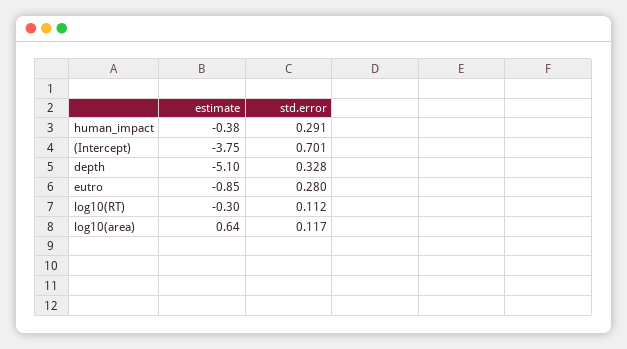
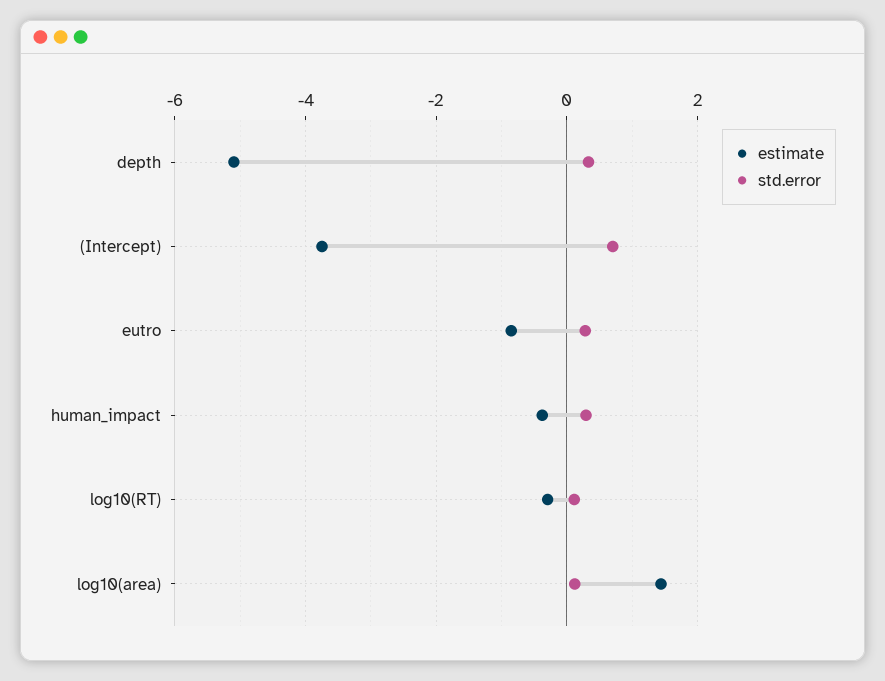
  {
    "estimate": {
      "human_impact": -0.38,
      "(Intercept)": -3.75,
      "depth": -5.1,
      "eutro": -0.85,
      "log10(RT)": -0.3,
-     "log10(area)": 0.64
+     "log10(area)": 1.4
    },
    "std.error": {
      "human_impact": 0.291,
      "(Intercept)": 0.701,
      "depth": 0.328,
      "eutro": 0.28,
      "log10(RT)": 0.112,
      "log10(area)": 0.117
    }
  }

